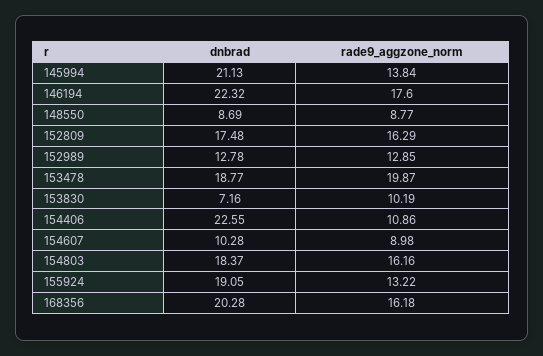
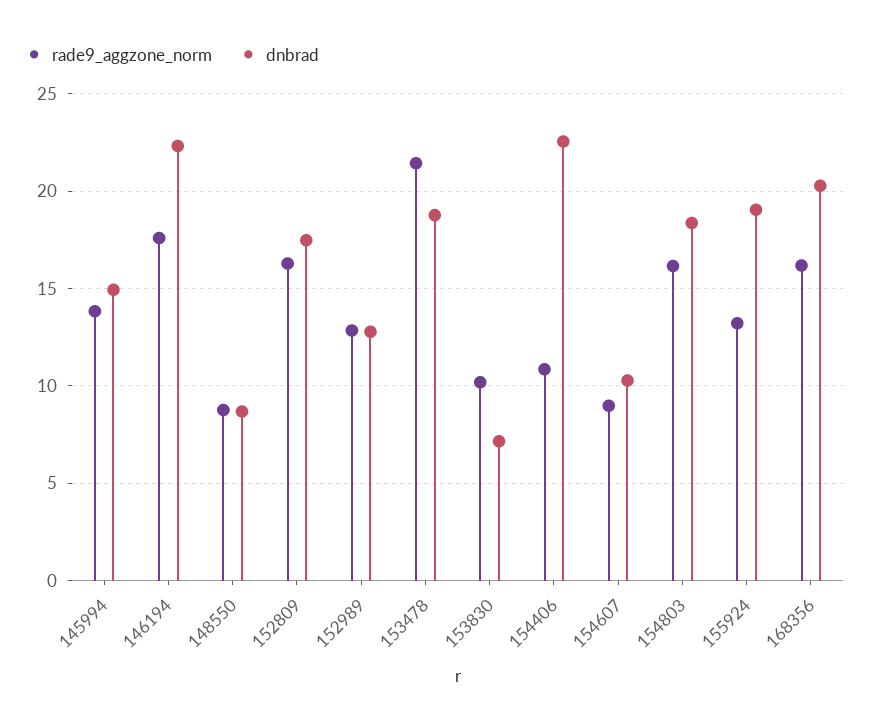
  {
    "dnbrad": {
-     "145994": 21.13,
+     "145994": 15,
      "146194": 22.32,
      "148550": 8.69,
      "152809": 17.48,
      "152989": 12.78,
      "153478": 18.77,
      "153830": 7.16,
      "154406": 22.55,
      "154607": 10.28,
      "154803": 18.37,
      "155924": 19.05,
      "168356": 20.28
    },
    "rade9_aggzone_norm": {
      "145994": 13.84,
      "146194": 17.6,
      "148550": 8.77,
      "152809": 16.29,
      "152989": 12.85,
-     "153478": 19.87,
+     "153478": 21.5,
      "153830": 10.19,
      "154406": 10.86,
      "154607": 8.98,
      "154803": 16.16,
      "155924": 13.22,
      "168356": 16.18
    }
  }

